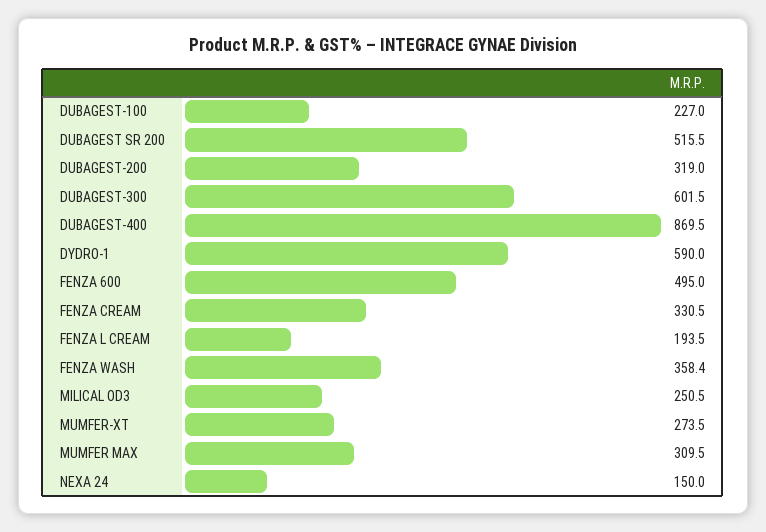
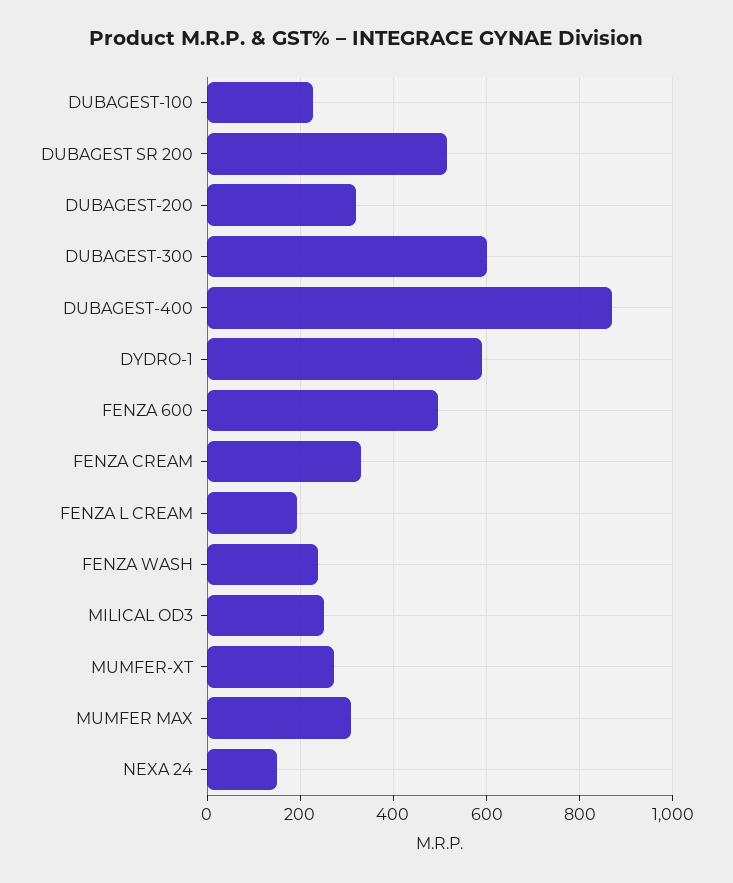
  {
    "DUBAGEST-100": 227,
    "DUBAGEST SR 200": 515.5,
    "DUBAGEST-200": 319,
    "DUBAGEST-300": 601.5,
    "DUBAGEST-400": 869.5,
    "DYDRO-1": 590,
    "FENZA 600": 495,
    "FENZA CREAM": 330.5,
    "FENZA L CREAM": 193.5,
-   "FENZA WASH": 358.4,
+   "FENZA WASH": 240,
    "MILICAL OD3": 250.5,
    "MUMFER-XT": 273.5,
    "MUMFER MAX": 309.5,
    "NEXA 24": 150
  }

